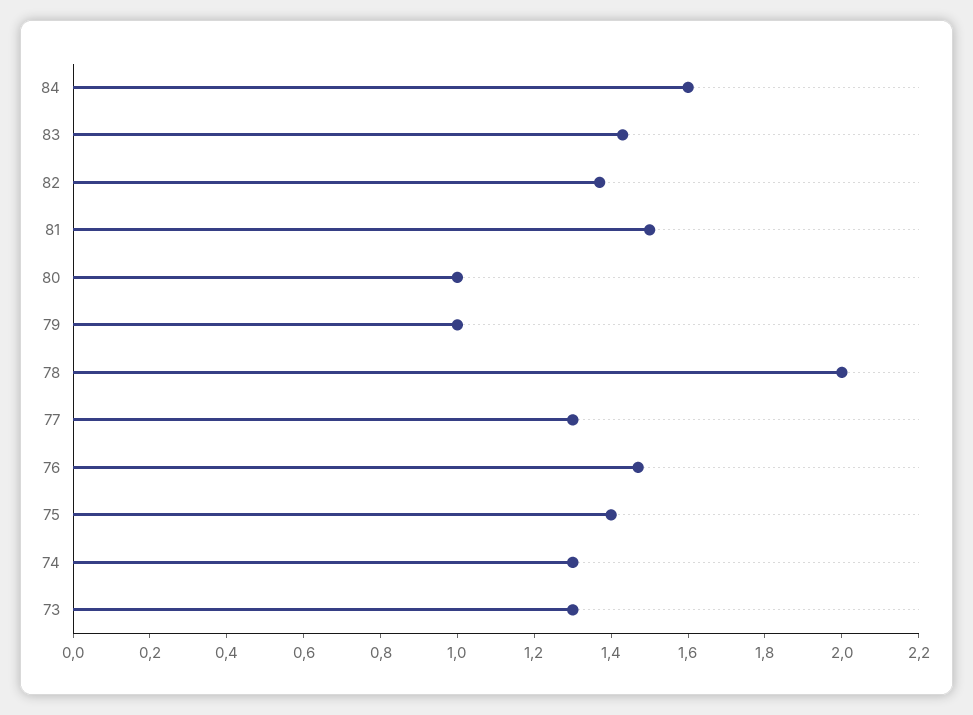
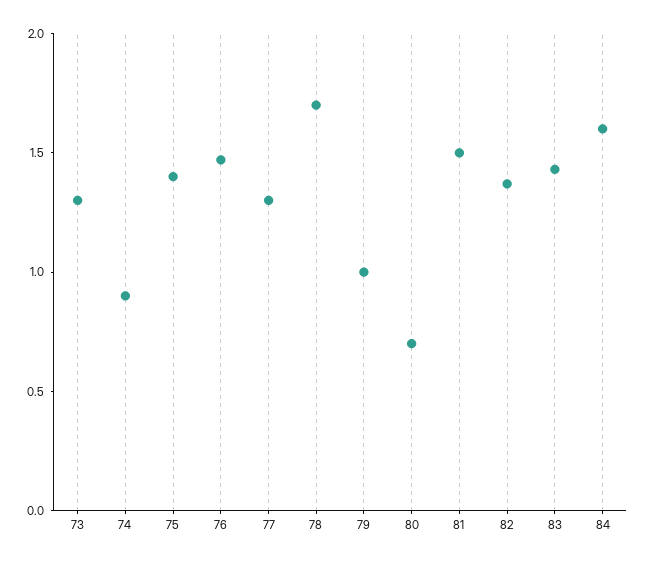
  {
    "84": 1.6,
    "83": 1.45,
    "82": 1.35,
    "81": 1.5,
-   "80": 1,
+   "80": 0.7,
    "79": 1,
-   "78": 2,
+   "78": 1.7,
    "77": 1.3,
    "76": 1.45,
    "75": 1.4,
-   "74": 1.3,
+   "74": 0.9,
    "73": 1.3
  }

